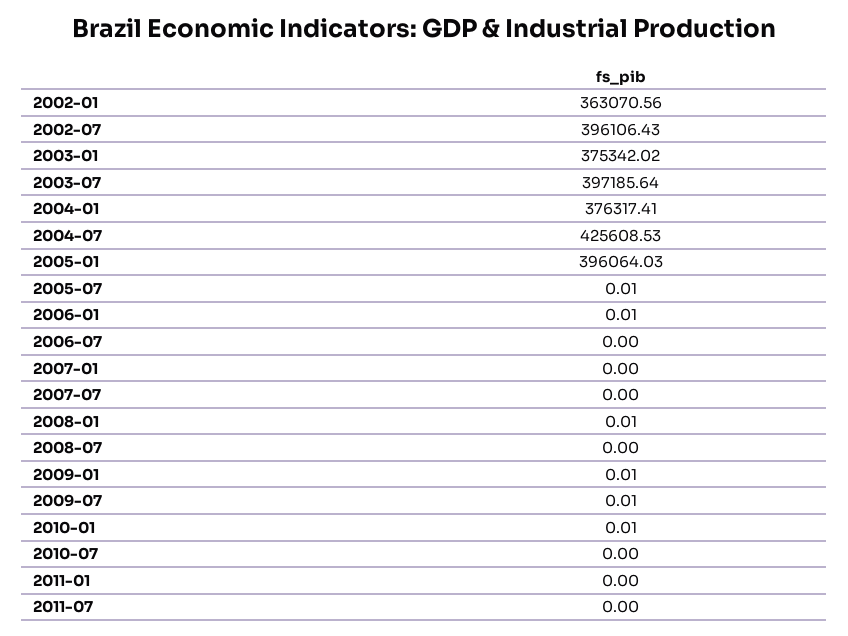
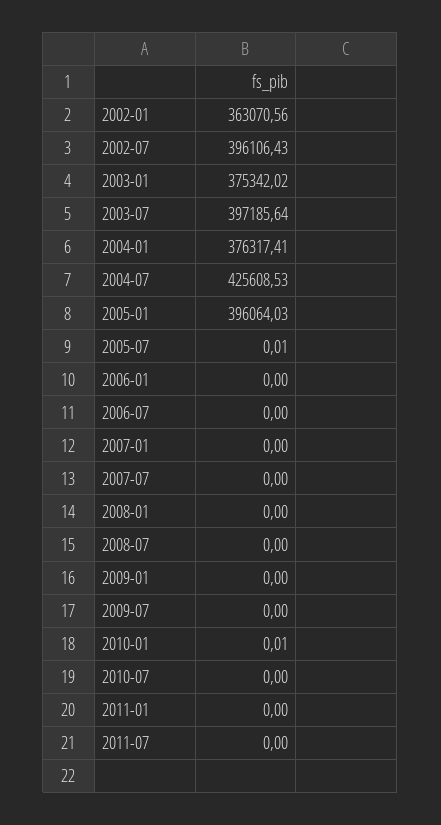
  {
    "2002-01": 363070.56,
    "2002-07": 396106.43,
    "2003-01": 375342.02,
    "2003-07": 397185.64,
    "2004-01": 376317.41,
    "2004-07": 425608.53,
    "2005-01": 396064.03,
    "2005-07": 0.01,
-   "2006-01": 0.01,
+   "2006-01": 0,
    "2006-07": 0,
    "2007-01": 0,
    "2007-07": 0,
-   "2008-01": 0.01,
+   "2008-01": 0,
    "2008-07": 0,
-   "2009-01": 0.01,
+   "2009-01": 0,
-   "2009-07": 0.01,
+   "2009-07": 0,
    "2010-01": 0.01,
    "2010-07": 0,
    "2011-01": 0,
    "2011-07": 0
  }

